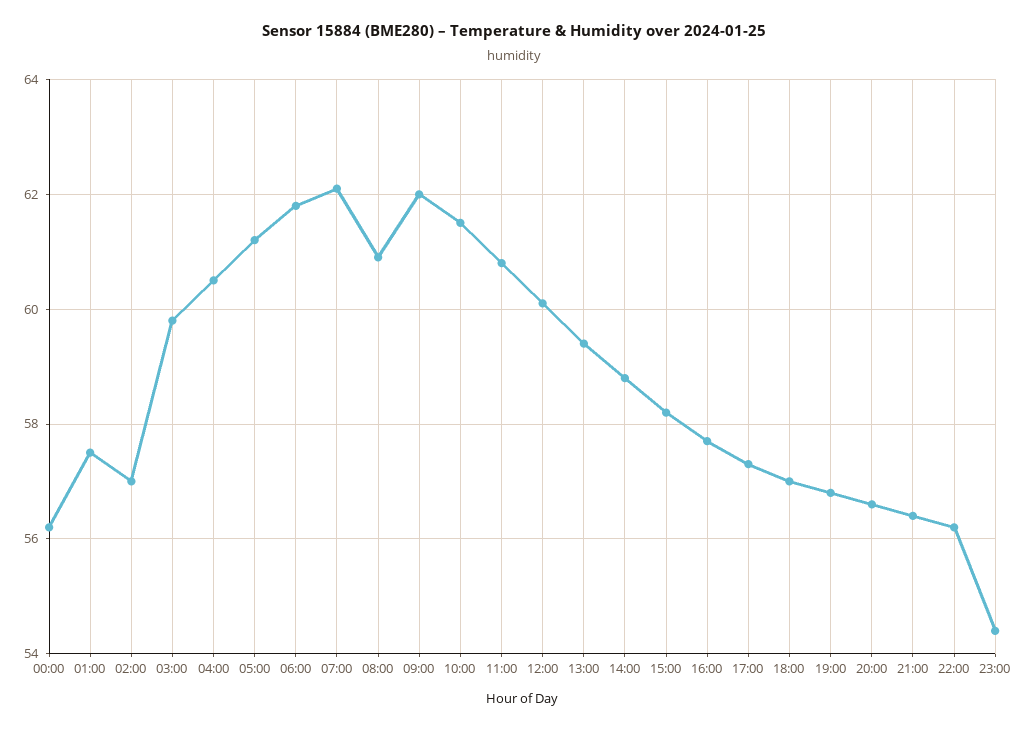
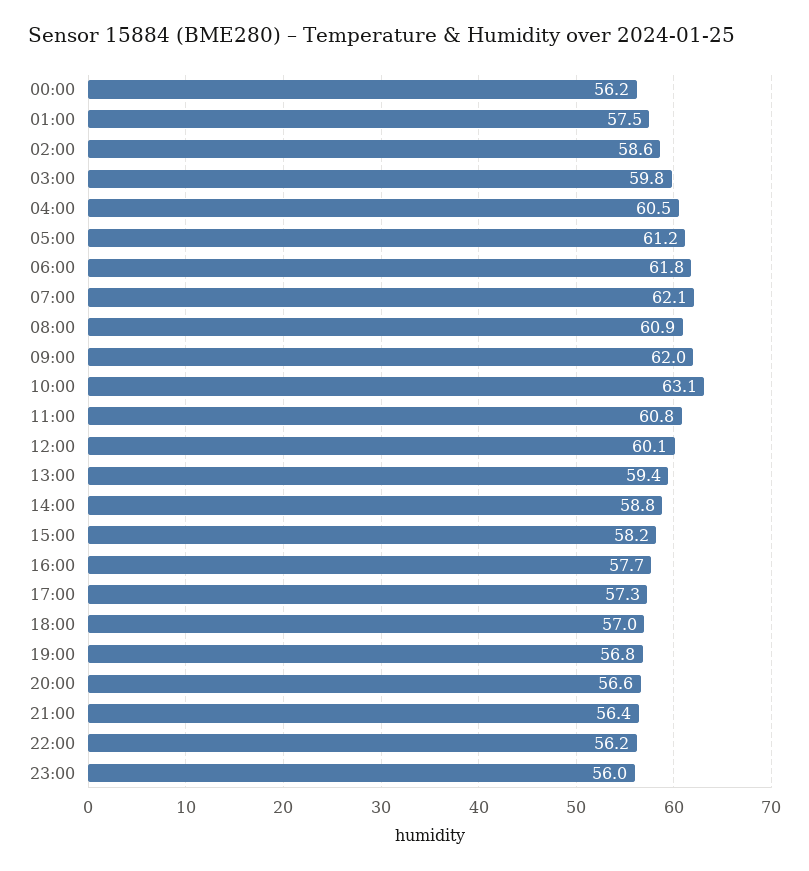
  {
    "00:00": 56.2,
    "01:00": 57.5,
-   "02:00": 57,
+   "02:00": 58.6,
    "03:00": 59.8,
    "04:00": 60.5,
    "05:00": 61.2,
    "06:00": 61.8,
    "07:00": 62.1,
    "08:00": 60.9,
    "09:00": 62,
-   "10:00": 61.5,
+   "10:00": 63.1,
    "11:00": 60.8,
    "12:00": 60.1,
    "13:00": 59.4,
    "14:00": 58.8,
    "15:00": 58.2,
    "16:00": 57.7,
    "17:00": 57.3,
    "18:00": 57,
    "19:00": 56.8,
    "20:00": 56.6,
    "21:00": 56.4,
    "22:00": 56.2,
-   "23:00": 54.5
+   "23:00": 56
  }

